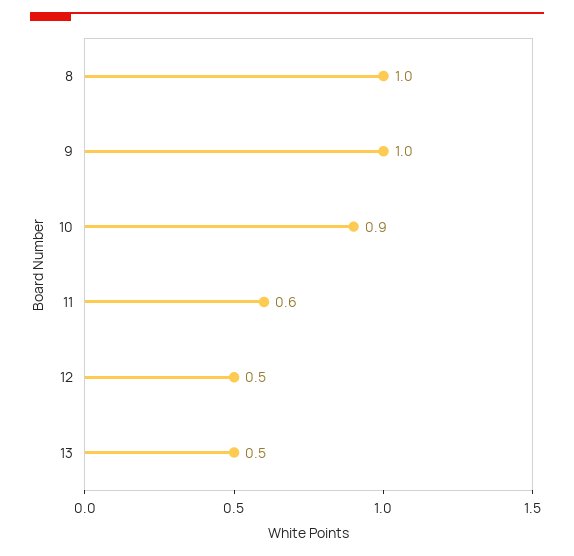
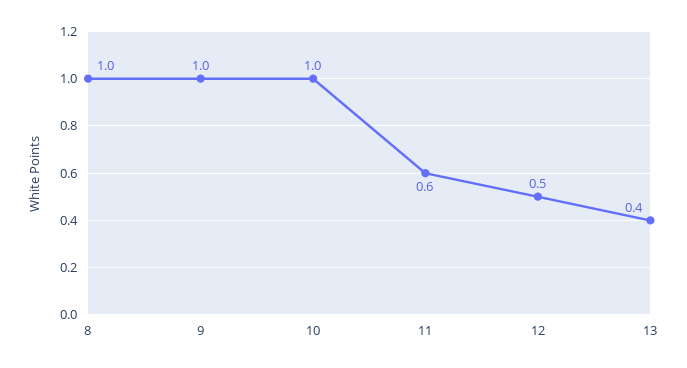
  {
    "8": 1,
    "9": 1,
-   "10": 0.9,
+   "10": 1,
    "11": 0.6,
    "12": 0.5,
-   "13": 0.5
+   "13": 0.4
  }

